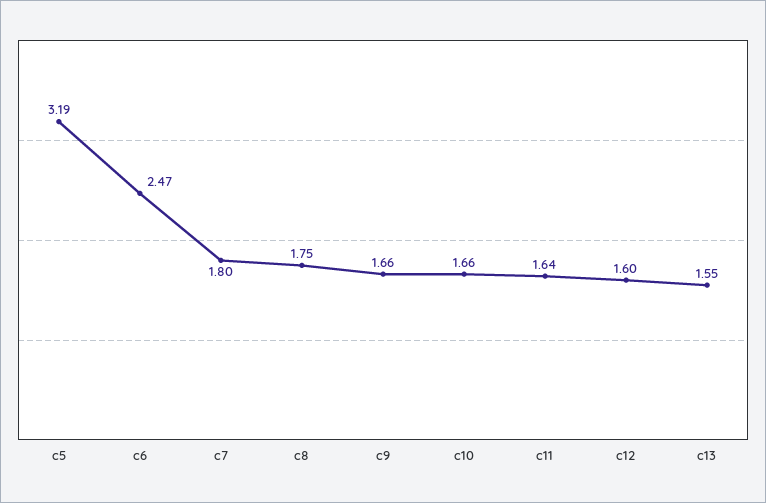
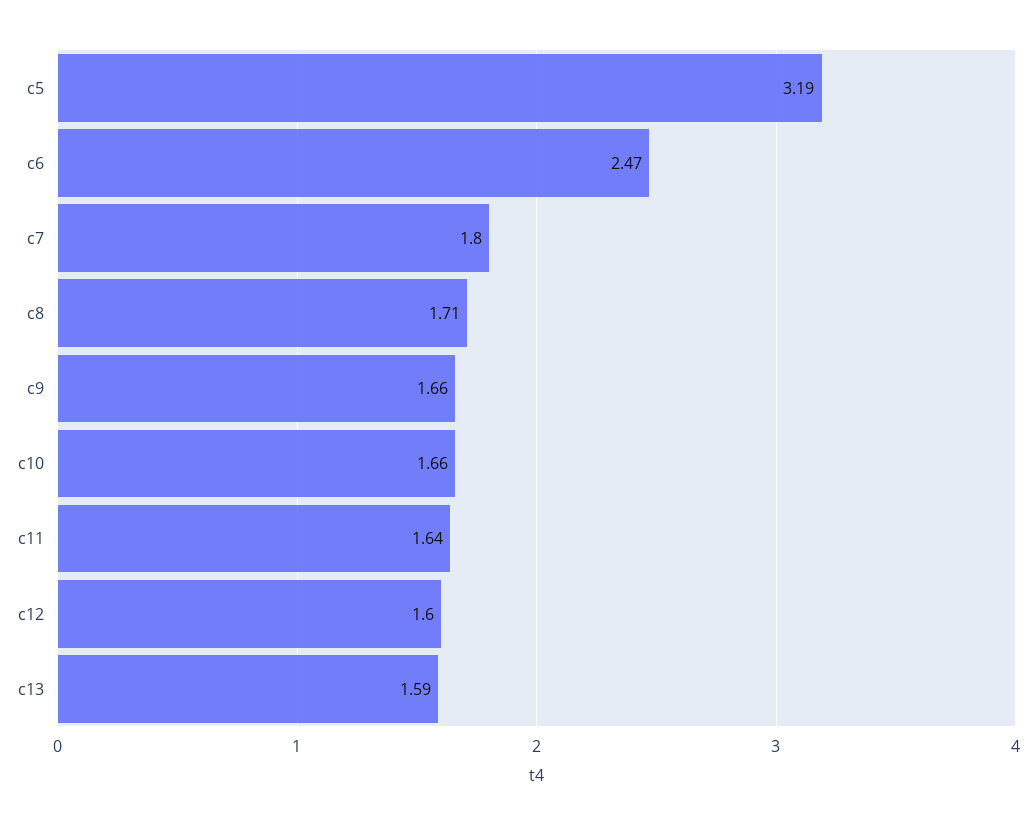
  {
    "c5": 3.19,
    "c6": 2.47,
    "c7": 1.8,
-   "c8": 1.75,
+   "c8": 1.71,
    "c9": 1.66,
    "c10": 1.66,
    "c11": 1.64,
    "c12": 1.6,
-   "c13": 1.55
+   "c13": 1.59
  }

